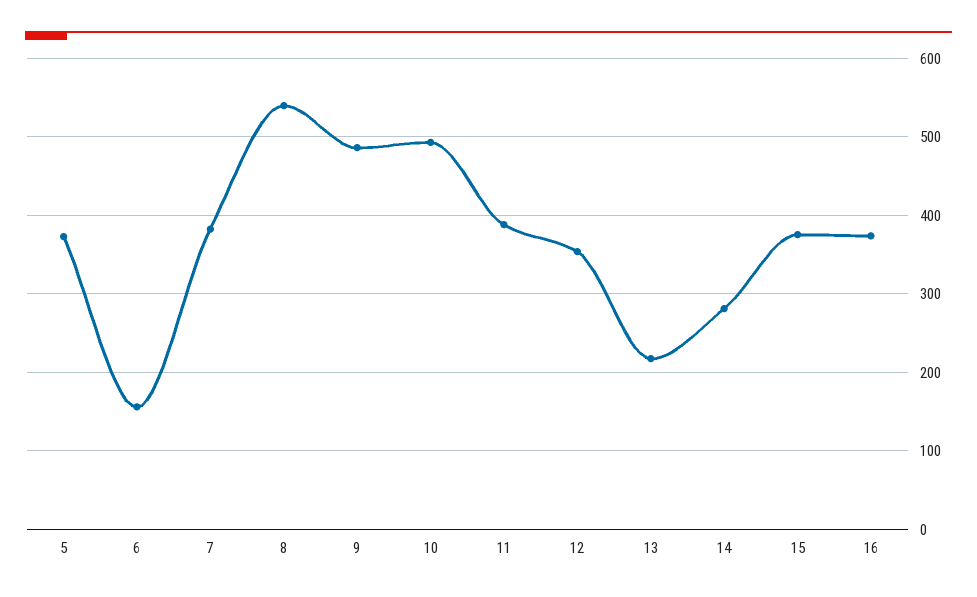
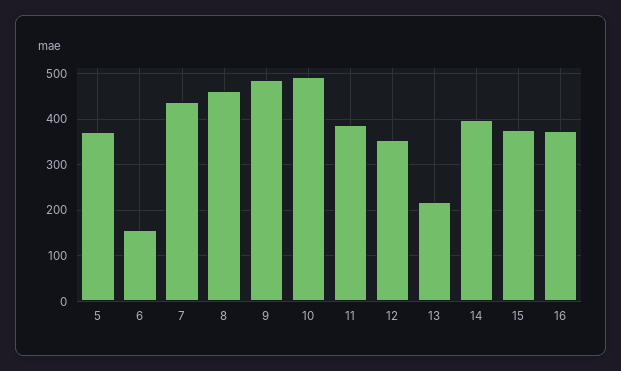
  {
    "5": 370,
    "6": 160,
-   "7": 380,
+   "7": 440,
-   "8": 540,
+   "8": 460,
    "9": 490,
    "10": 490,
    "11": 390,
    "12": 350,
    "13": 220,
-   "14": 280,
+   "14": 400,
    "15": 380,
    "16": 370
  }

